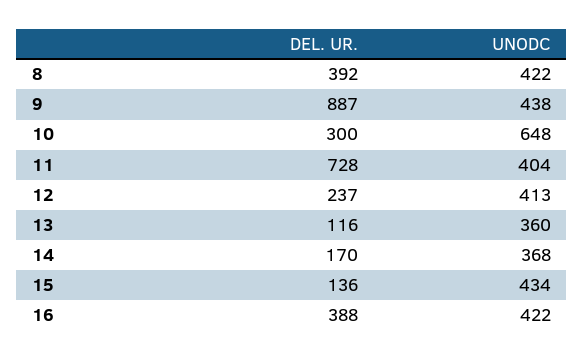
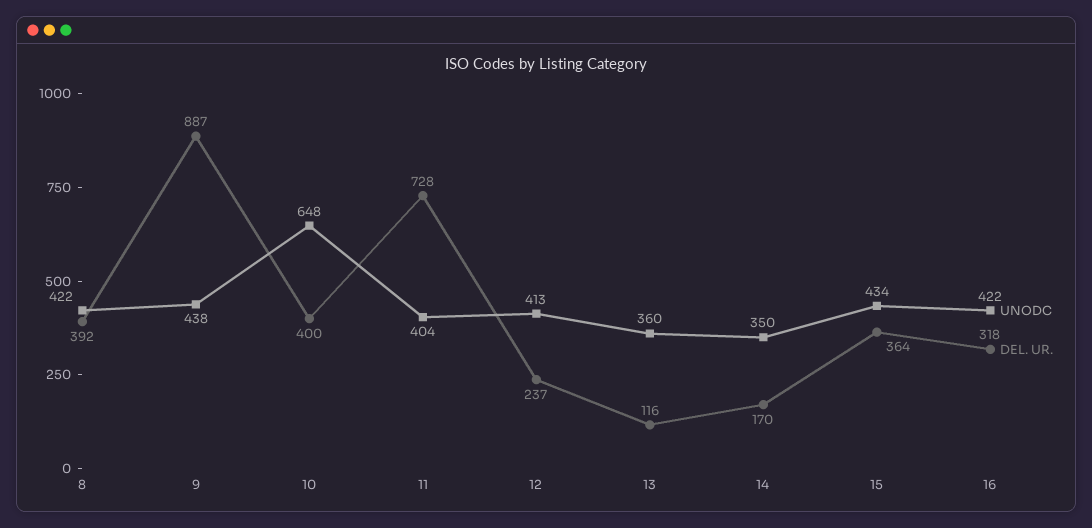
  {
    "DEL. UR.": {
      "8": 392,
      "9": 887,
-     "10": 300,
+     "10": 400,
      "11": 728,
      "12": 237,
      "13": 116,
      "14": 170,
-     "15": 136,
+     "15": 364,
-     "16": 388
+     "16": 318
    },
    "UNODC": {
      "8": 422,
      "9": 438,
      "10": 648,
      "11": 404,
      "12": 413,
      "13": 360,
-     "14": 368,
+     "14": 350,
      "15": 434,
      "16": 422
    }
  }

